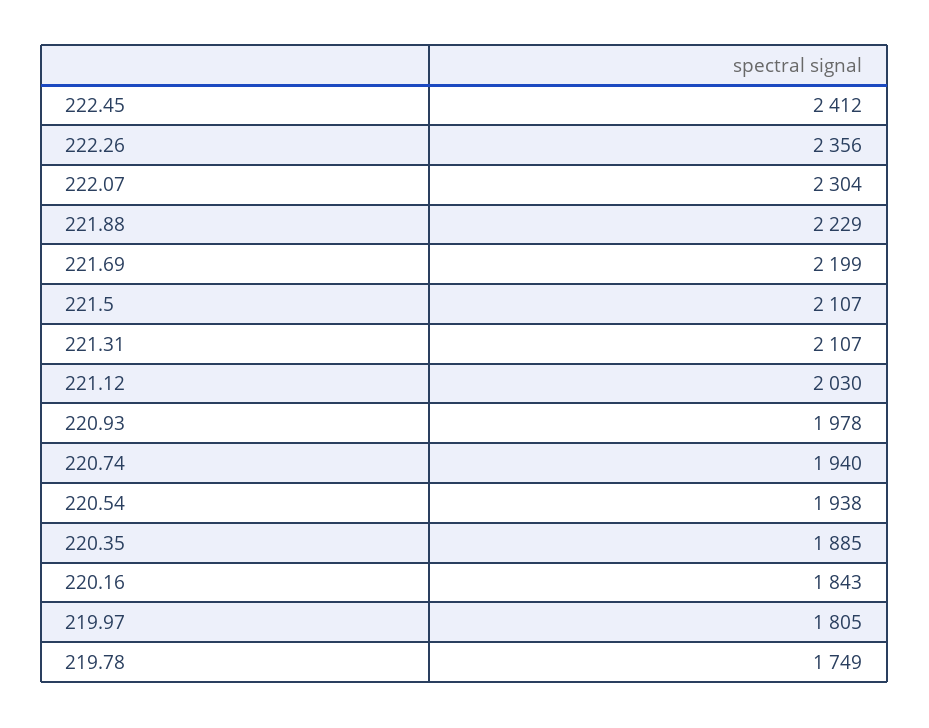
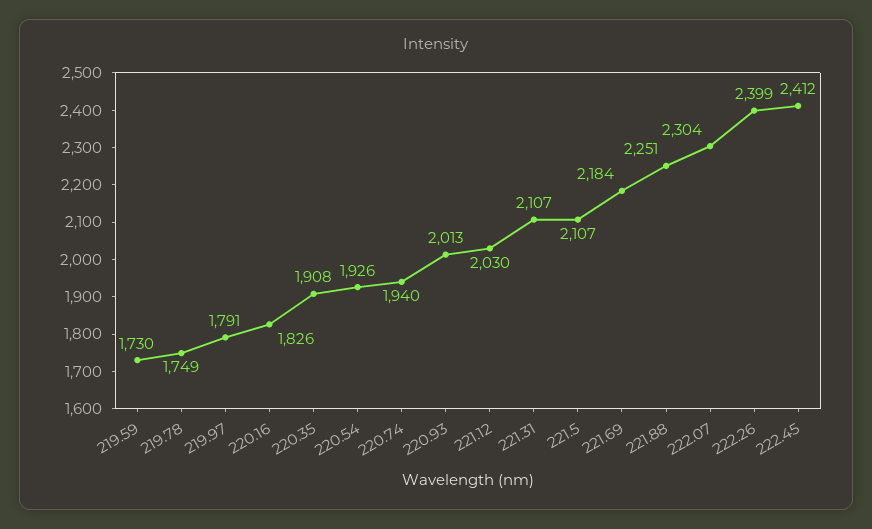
  {
    "222.45": 2412,
-   "222.26": 2356,
+   "222.26": 2399,
    "222.07": 2304,
-   "221.88": 2229,
+   "221.88": 2251,
-   "221.69": 2199,
+   "221.69": 2184,
    "221.5": 2107,
    "221.31": 2107,
    "221.12": 2030,
-   "220.93": 1978,
+   "220.93": 2013,
    "220.74": 1940,
-   "220.54": 1938,
+   "220.54": 1926,
-   "220.35": 1885,
+   "220.35": 1908,
-   "220.16": 1843,
+   "220.16": 1826,
-   "219.97": 1805,
+   "219.97": 1791,
-   "219.78": 1749
+   "219.78": 1749,
+   "219.59": 1730
  }

